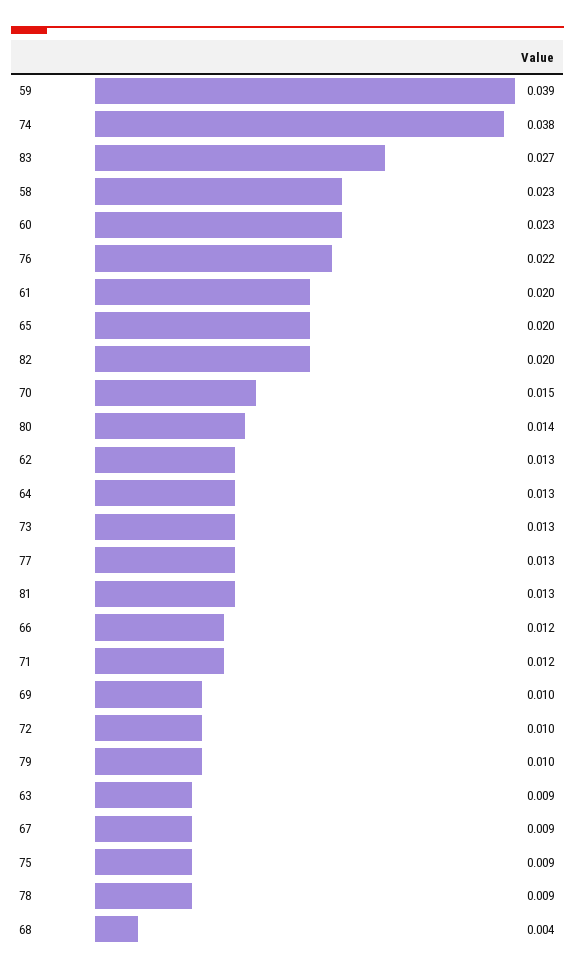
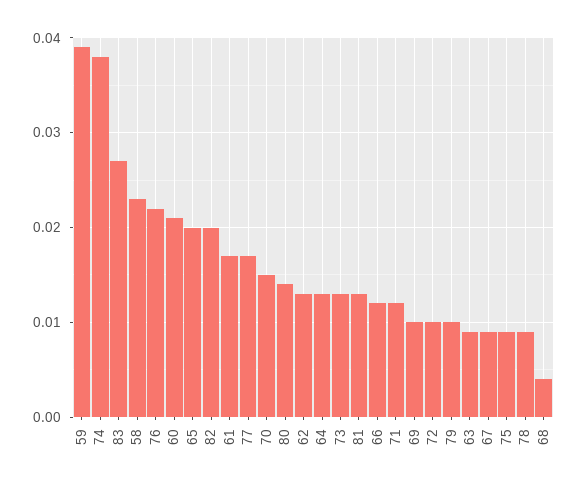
  {
    "59": 0.039,
    "74": 0.038,
    "83": 0.027,
    "58": 0.023,
-   "60": 0.023,
+   "60": 0.021,
    "76": 0.022,
-   "61": 0.02,
+   "61": 0.017,
    "65": 0.02,
    "82": 0.02,
    "70": 0.015,
    "80": 0.014,
    "62": 0.013,
    "64": 0.013,
    "73": 0.013,
-   "77": 0.013,
+   "77": 0.017,
    "81": 0.013,
    "66": 0.012,
    "71": 0.012,
    "69": 0.01,
    "72": 0.01,
    "79": 0.01,
    "63": 0.009,
    "67": 0.009,
    "75": 0.009,
    "78": 0.009,
    "68": 0.004
  }

